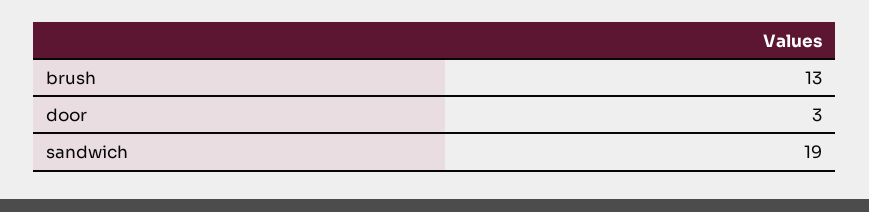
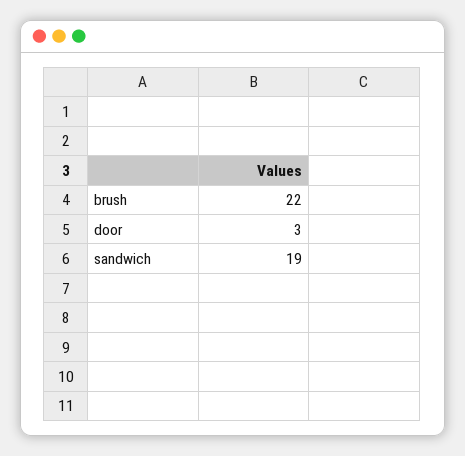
  {
-   "brush": 13,
+   "brush": 22,
    "door": 3,
    "sandwich": 19
  }

